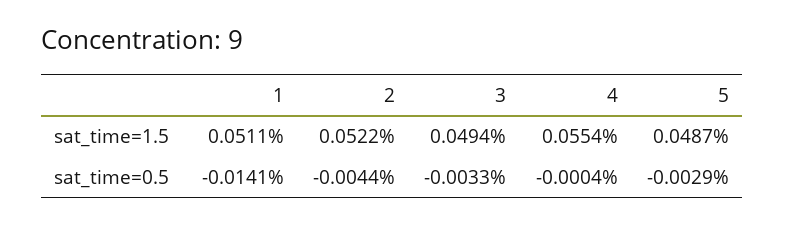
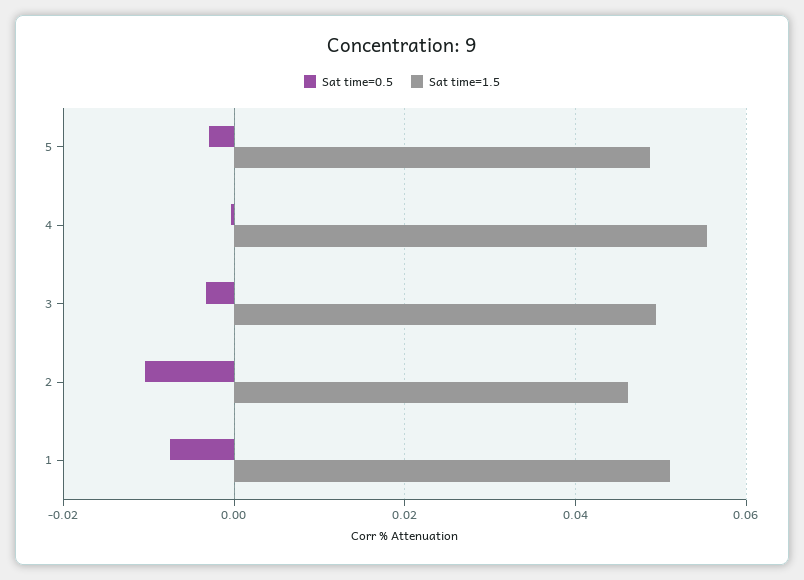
  {
    "sat_time=1.5": {
      "1": 0.0511,
-     "2": 0.0522,
+     "2": 0.046,
      "3": 0.0494,
      "4": 0.0554,
      "5": 0.0487
    },
    "sat_time=0.5": {
-     "1": -0.0141,
+     "1": -0.008,
-     "2": -0.0044,
+     "2": -0.01,
      "3": -0.0033,
      "4": -0.0004,
      "5": -0.0029
    }
  }

